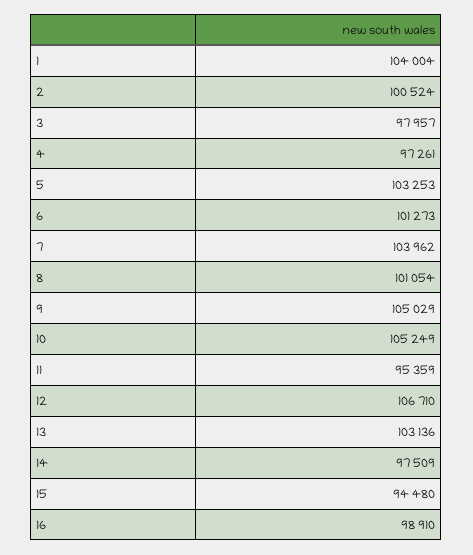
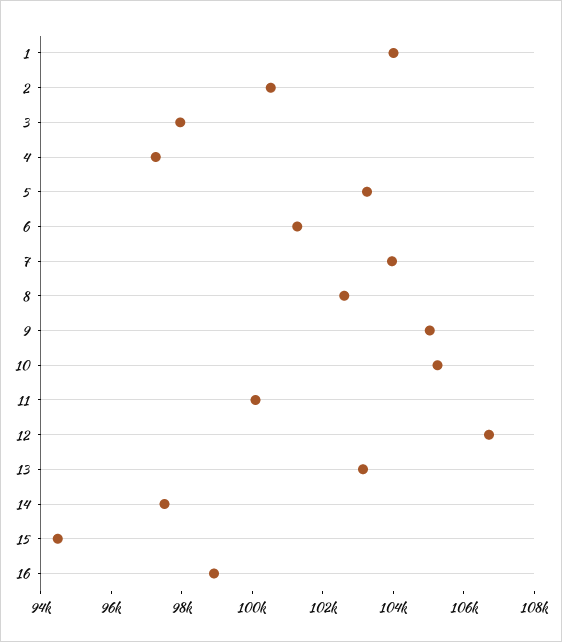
  {
    "1": 104004,
    "2": 100524,
    "3": 97957,
    "4": 97261,
    "5": 103253,
    "6": 101273,
    "7": 103962,
-   "8": 101054,
+   "8": 102500,
    "9": 105029,
    "10": 105249,
-   "11": 95359,
+   "11": 100000,
    "12": 106710,
    "13": 103136,
    "14": 97509,
    "15": 94480,
    "16": 98910
  }

